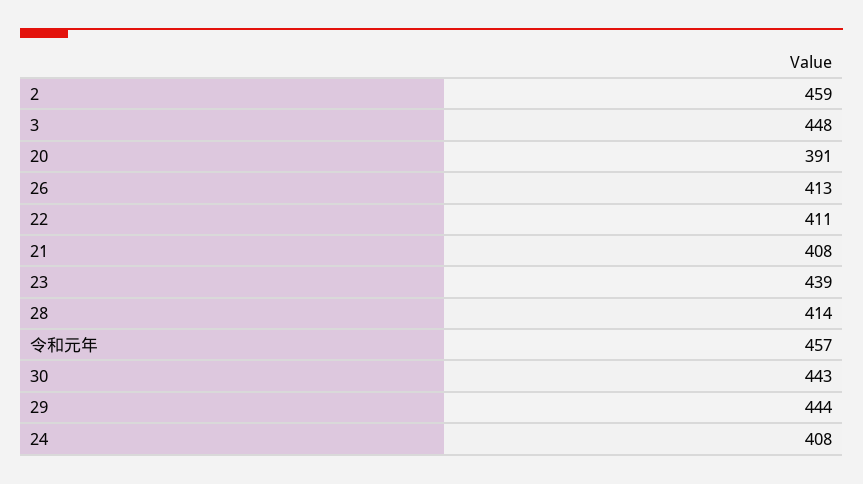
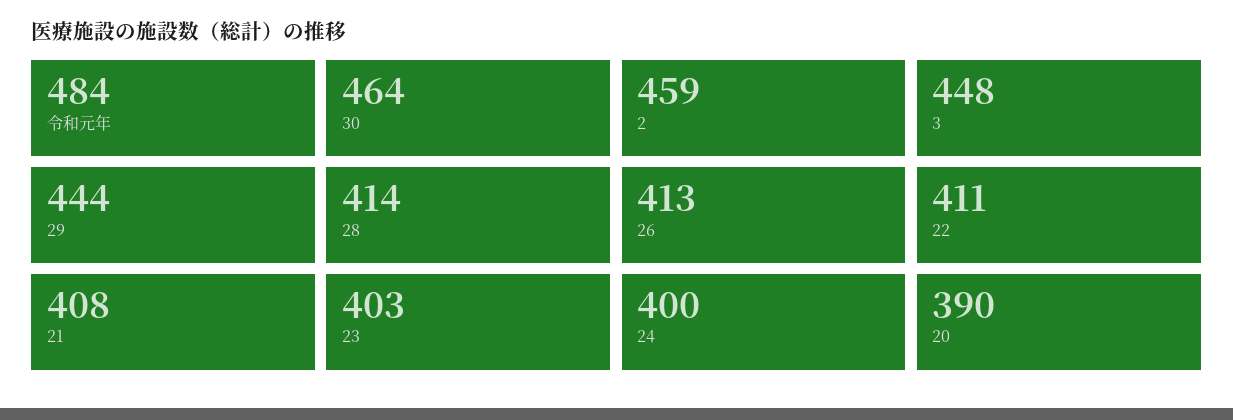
  {
    "2": 459,
    "3": 448,
-   "20": 391,
+   "20": 390,
    "26": 413,
    "22": 411,
    "21": 408,
-   "23": 439,
+   "23": 403,
    "28": 414,
-   "令和元年": 457,
+   "令和元年": 484,
-   "30": 443,
+   "30": 464,
    "29": 444,
-   "24": 408
+   "24": 400
  }

